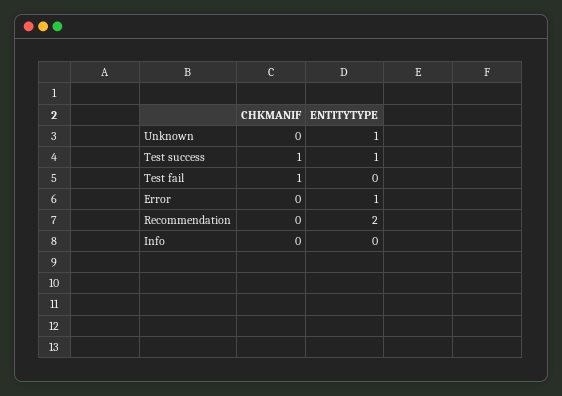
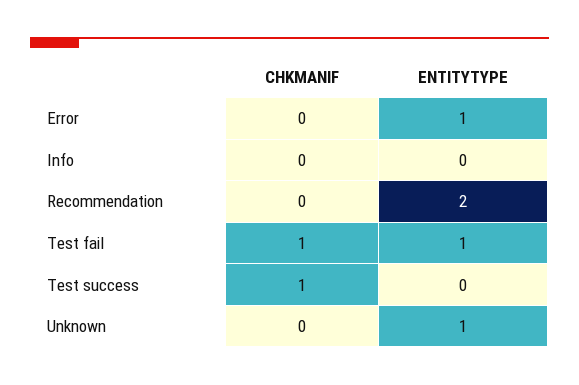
  {
    "CHKMANIF": {
      "Unknown": 0,
      "Test success": 1,
      "Test fail": 1,
      "Error": 0,
      "Recommendation": 0,
      "Info": 0
    },
    "ENTITYTYPE": {
      "Unknown": 1,
-     "Test success": 1,
+     "Test success": 0,
-     "Test fail": 0,
+     "Test fail": 1,
      "Error": 1,
      "Recommendation": 2,
      "Info": 0
    }
  }

